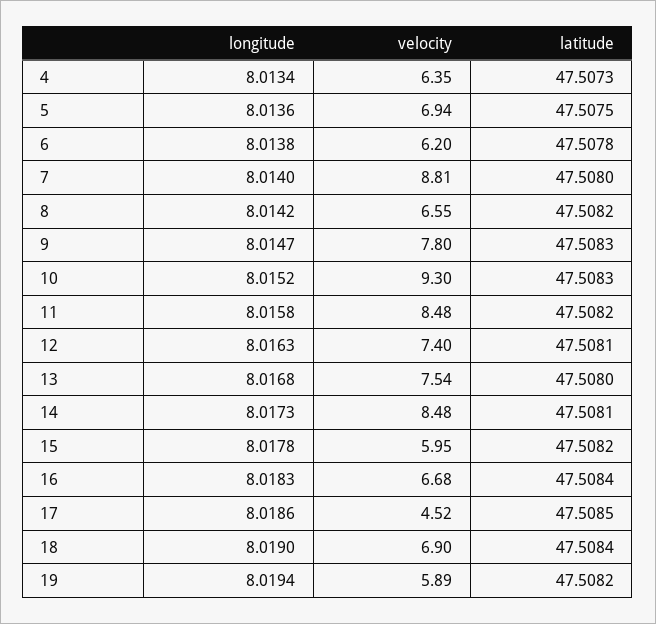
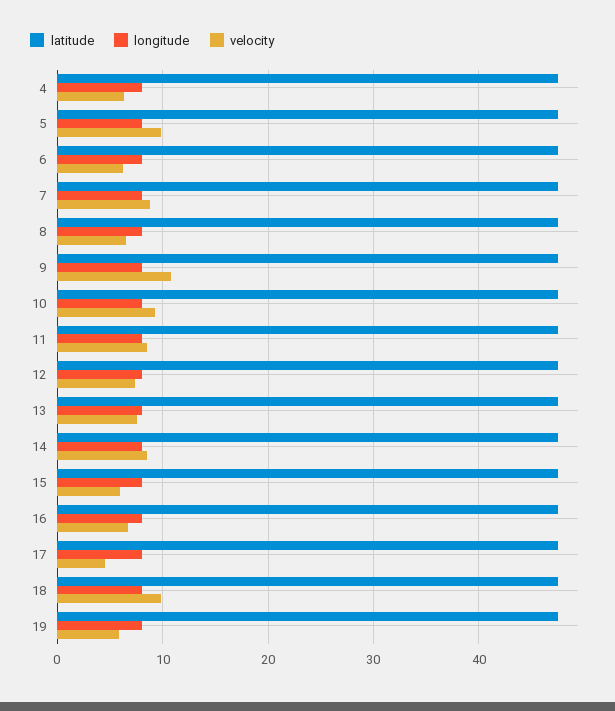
  {
    "longitude": {
      "4": 8.0134,
      "5": 8.0136,
      "6": 8.0138,
      "7": 8.014,
      "8": 8.0142,
      "9": 8.0147,
      "10": 8.0152,
      "11": 8.0158,
      "12": 8.0163,
      "13": 8.0168,
      "14": 8.0173,
      "15": 8.0178,
      "16": 8.0183,
      "17": 8.0186,
      "18": 8.019,
      "19": 8.0194
    },
    "velocity": {
      "4": 6.35,
-     "5": 6.94,
+     "5": 10,
      "6": 6.2,
      "7": 8.81,
      "8": 6.55,
-     "9": 7.8,
+     "9": 11,
      "10": 9.3,
      "11": 8.48,
      "12": 7.4,
      "13": 7.54,
      "14": 8.48,
      "15": 5.95,
      "16": 6.68,
      "17": 4.52,
-     "18": 6.9,
+     "18": 10,
      "19": 5.89
    },
    "latitude": {
      "4": 47.5073,
      "5": 47.5075,
      "6": 47.5078,
      "7": 47.508,
      "8": 47.5082,
      "9": 47.5083,
      "10": 47.5083,
      "11": 47.5082,
      "12": 47.5081,
      "13": 47.508,
      "14": 47.5081,
      "15": 47.5082,
      "16": 47.5084,
      "17": 47.5085,
      "18": 47.5084,
      "19": 47.5082
    }
  }

